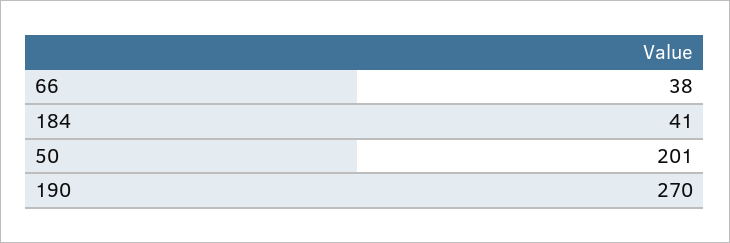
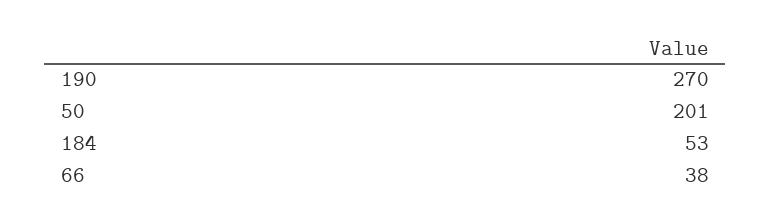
  {
    "66": 38,
-   "184": 41,
+   "184": 53,
    "50": 201,
    "190": 270
  }

